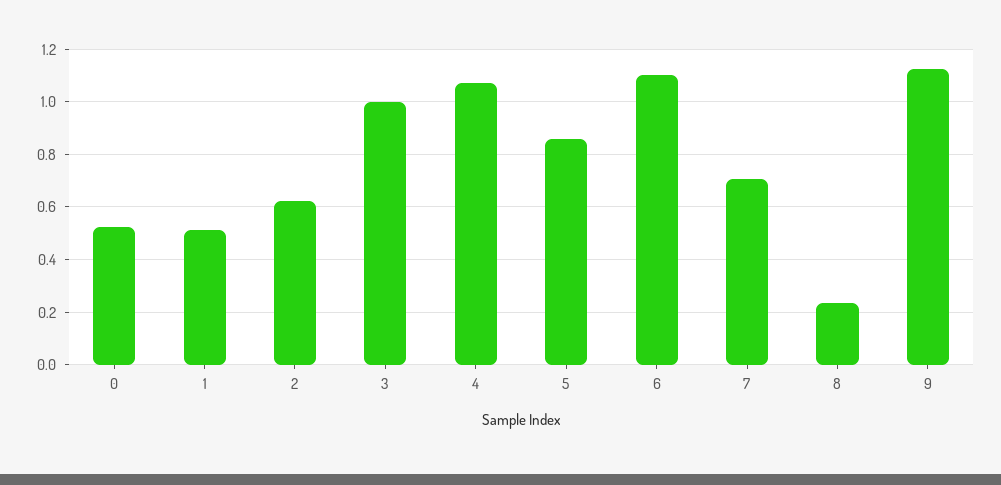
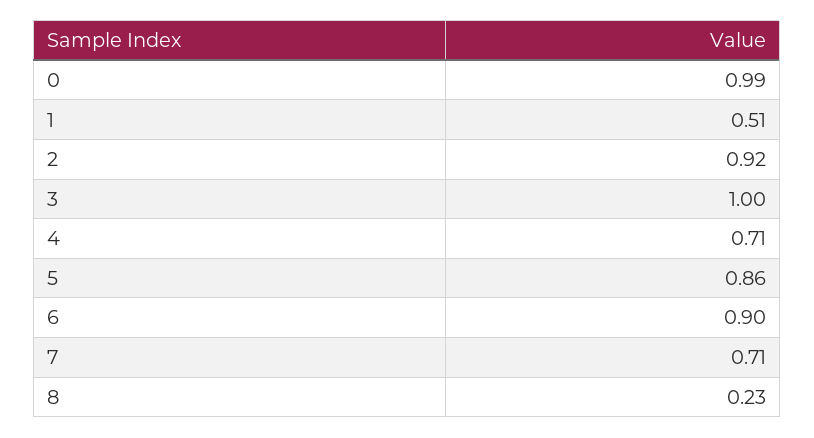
  {
-   "0": 0.525,
+   "0": 0.99,
    "1": 0.51,
-   "2": 0.625,
+   "2": 0.92,
    "3": 1,
-   "4": 1.075,
+   "4": 0.71,
    "5": 0.86,
-   "6": 1.1,
+   "6": 0.9,
    "7": 0.71,
-   "8": 0.23,
+   "8": 0.23
-   "9": 1.125
  }

